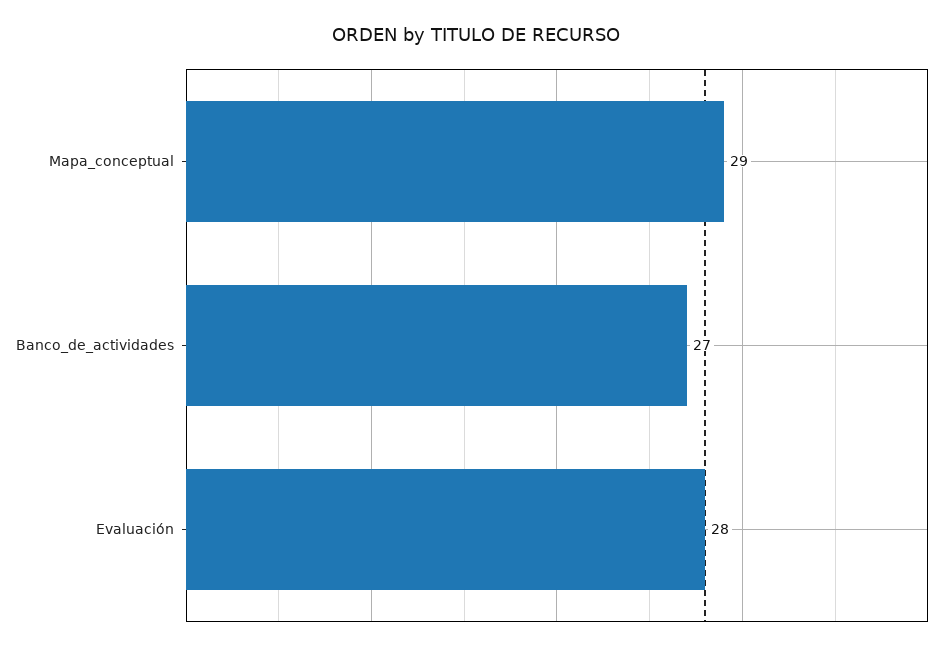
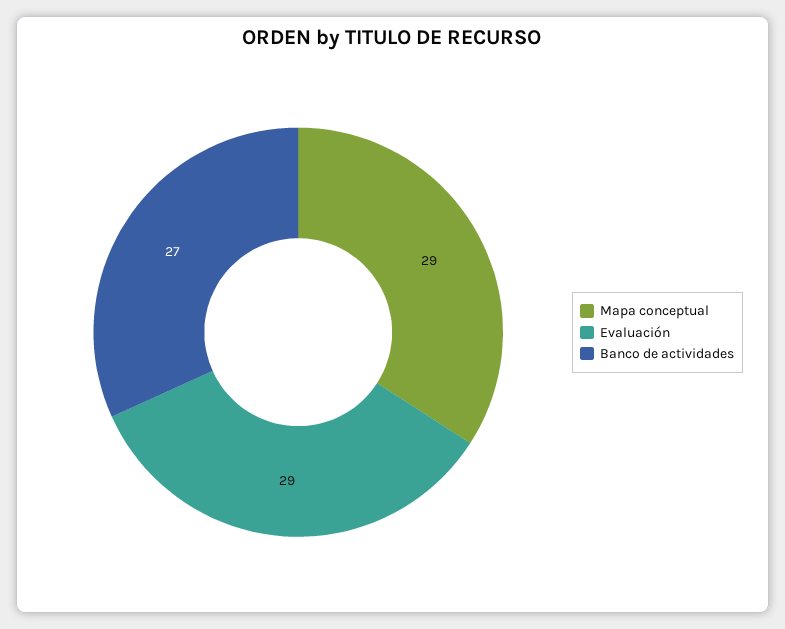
  {
    "Mapa_conceptual": 29,
    "Banco_de_actividades": 27,
-   "Evaluación": 28
+   "Evaluación": 29
  }

